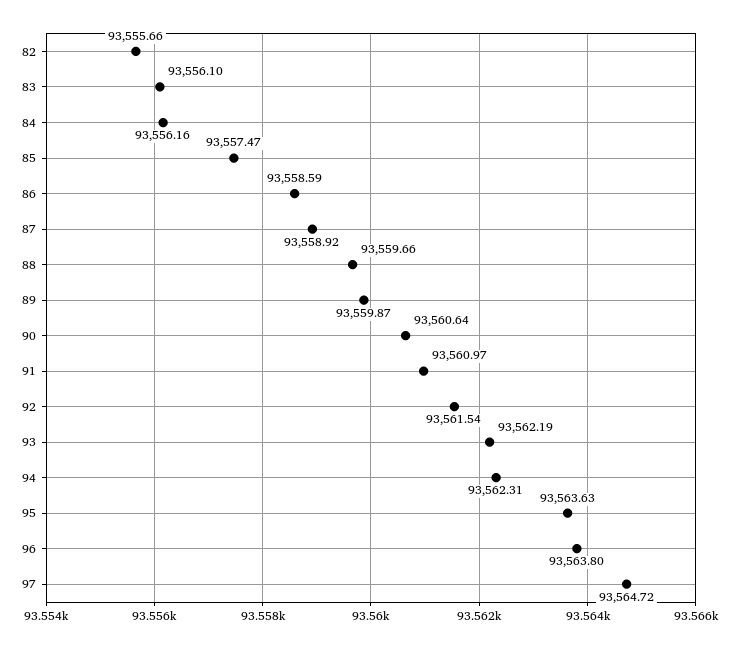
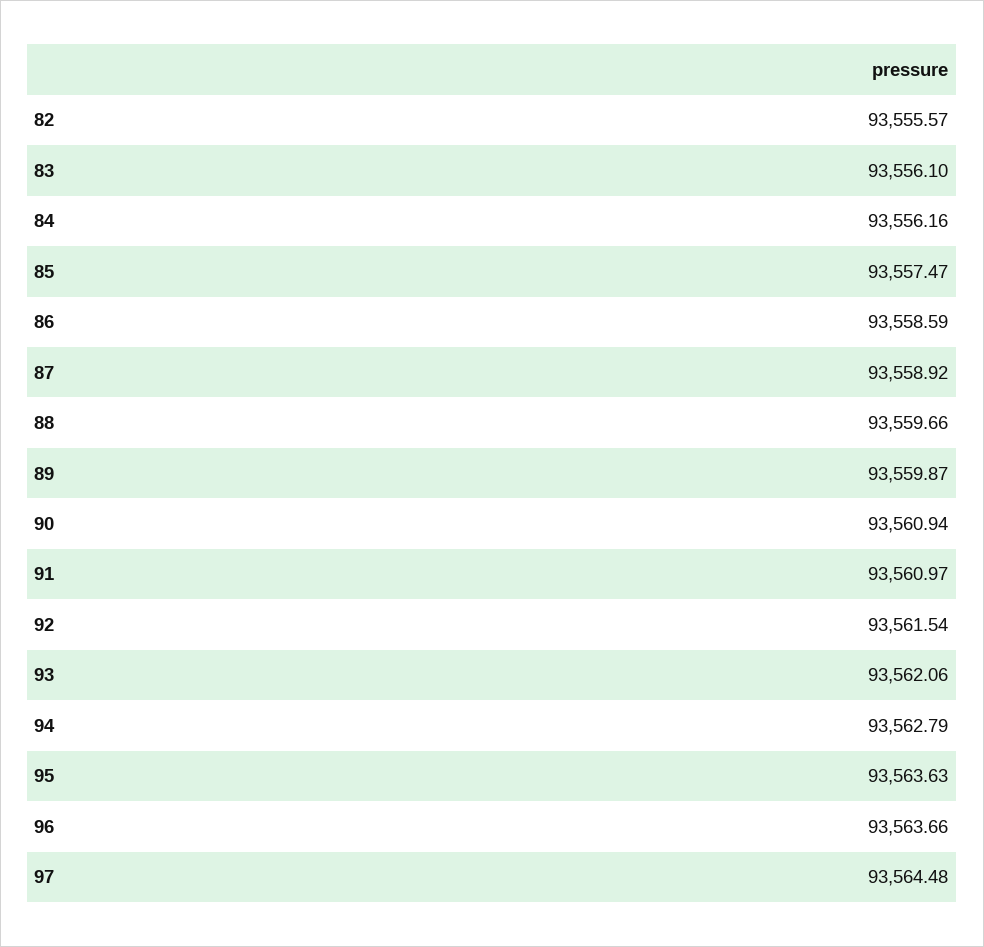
  {
-   "82": 93555.66,
+   "82": 93555.57,
    "83": 93556.1,
    "84": 93556.16,
    "85": 93557.47,
    "86": 93558.59,
    "87": 93558.92,
    "88": 93559.66,
    "89": 93559.87,
-   "90": 93560.64,
+   "90": 93560.94,
    "91": 93560.97,
    "92": 93561.54,
-   "93": 93562.19,
+   "93": 93562.06,
-   "94": 93562.31,
+   "94": 93562.79,
    "95": 93563.63,
-   "96": 93563.8,
+   "96": 93563.66,
-   "97": 93564.72
+   "97": 93564.48
  }

